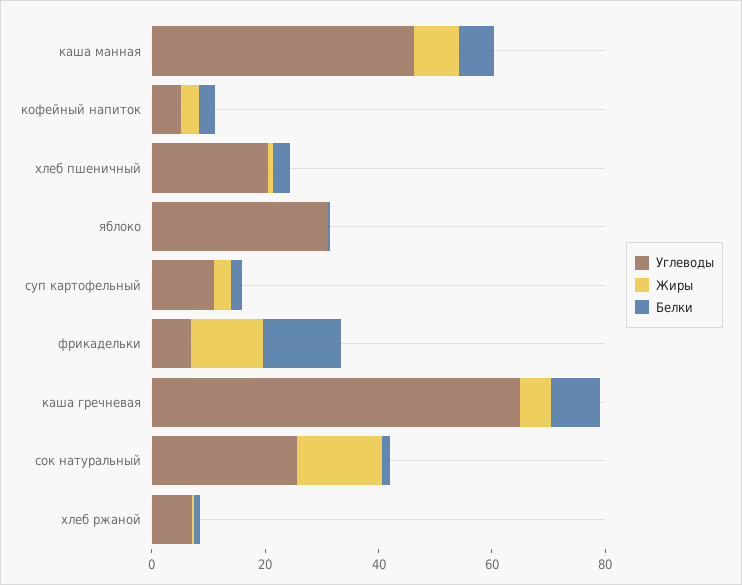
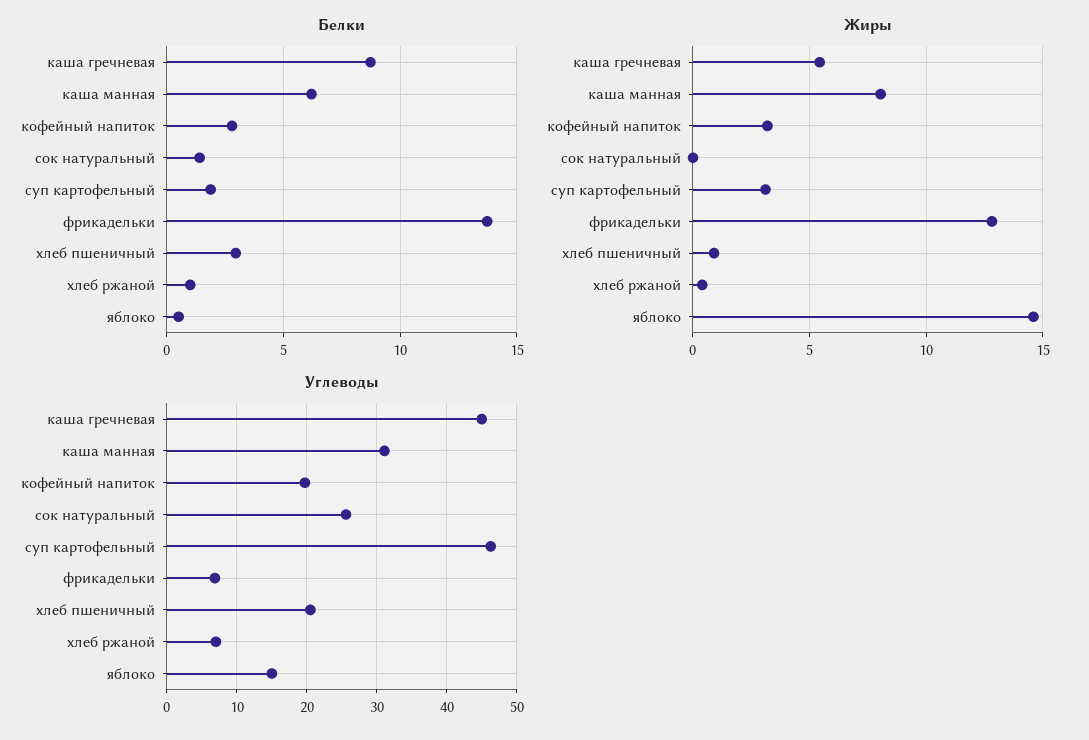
  {
    "Углеводы": {
-     "каша манная": 45,
+     "каша манная": 31,
-     "кофейный напиток": 5,
+     "кофейный напиток": 20,
      "хлеб пшеничный": 21,
-     "яблоко": 30,
+     "яблоко": 15,
-     "суп картофельный": 10,
+     "суп картофельный": 46,
      "фрикадельки": 7,
-     "каша гречневая": 65,
+     "каша гречневая": 45,
      "сок натуральный": 26,
      "хлеб ржаной": 7
    },
    "Жиры": {
      "каша манная": 8,
      "кофейный напиток": 3,
      "хлеб пшеничный": 1,
-     "яблоко": 0,
+     "яблоко": 14.5,
      "суп картофельный": 3,
      "фрикадельки": 13,
      "каша гречневая": 5.5,
-     "сок натуральный": 15,
+     "сок натуральный": 0,
      "хлеб ржаной": 0.5
    },
    "Белки": {
      "каша манная": 6,
      "кофейный напиток": 3,
      "хлеб пшеничный": 3,
      "яблоко": 0.5,
      "суп картофельный": 2,
      "фрикадельки": 13.5,
      "каша гречневая": 8.5,
      "сок натуральный": 1.5,
      "хлеб ржаной": 1
    }
  }

